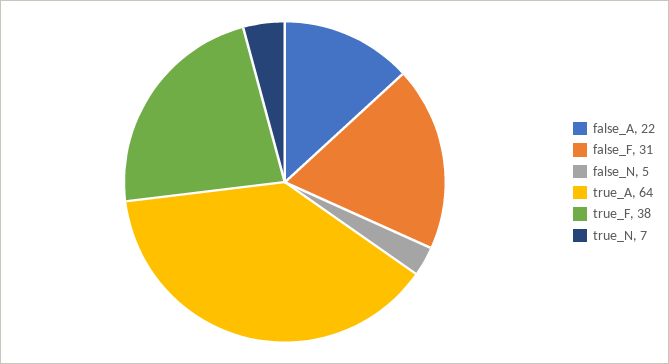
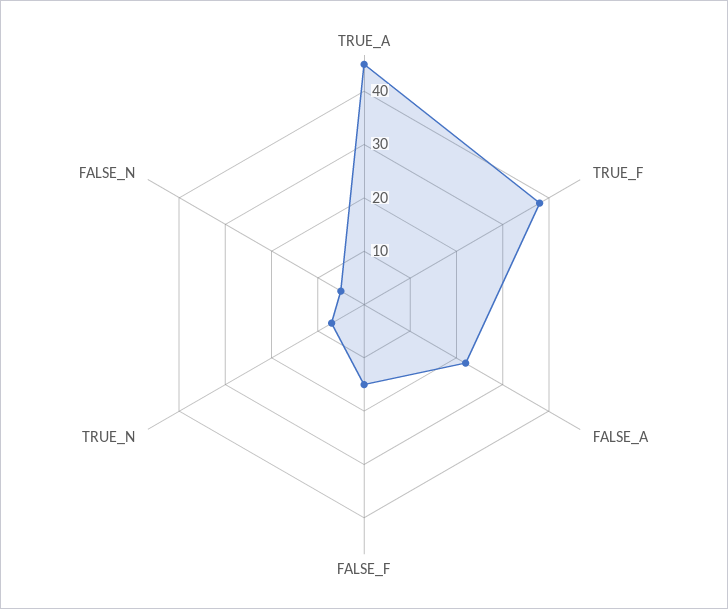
  {
    "false_A": 22,
-   "false_F": 31,
+   "false_F": 15,
    "false_N": 5,
-   "true_A": 64,
+   "true_A": 45,
    "true_F": 38,
    "true_N": 7
  }

